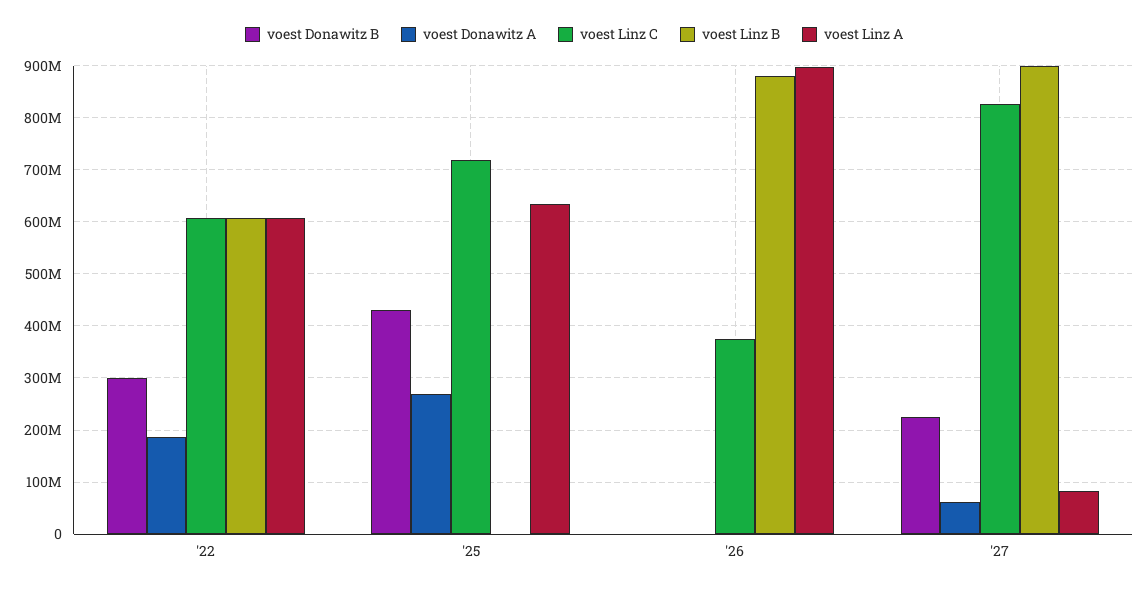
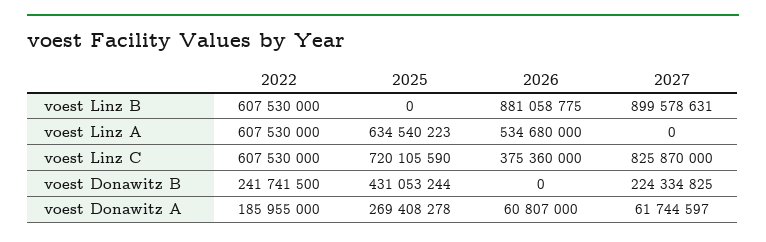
  {
    "voest Donawitz B": {
-     "'22": 300000000,
+     "'22": 241741500,
      "'25": 431053244,
      "'26": 0,
      "'27": 224334825
    },
    "voest Donawitz A": {
      "'22": 185955000,
      "'25": 269408278,
-     "'26": 0,
+     "'26": 60807000,
      "'27": 61744597
    },
    "voest Linz C": {
      "'22": 607530000,
      "'25": 720105590,
      "'26": 375360000,
      "'27": 825870000
    },
    "voest Linz B": {
      "'22": 607530000,
      "'25": 0,
      "'26": 881058775,
      "'27": 899578631
    },
    "voest Linz A": {
      "'22": 607530000,
      "'25": 634540223,
-     "'26": 900000000,
+     "'26": 534680000,
-     "'27": 80000000
+     "'27": 0
    }
  }

